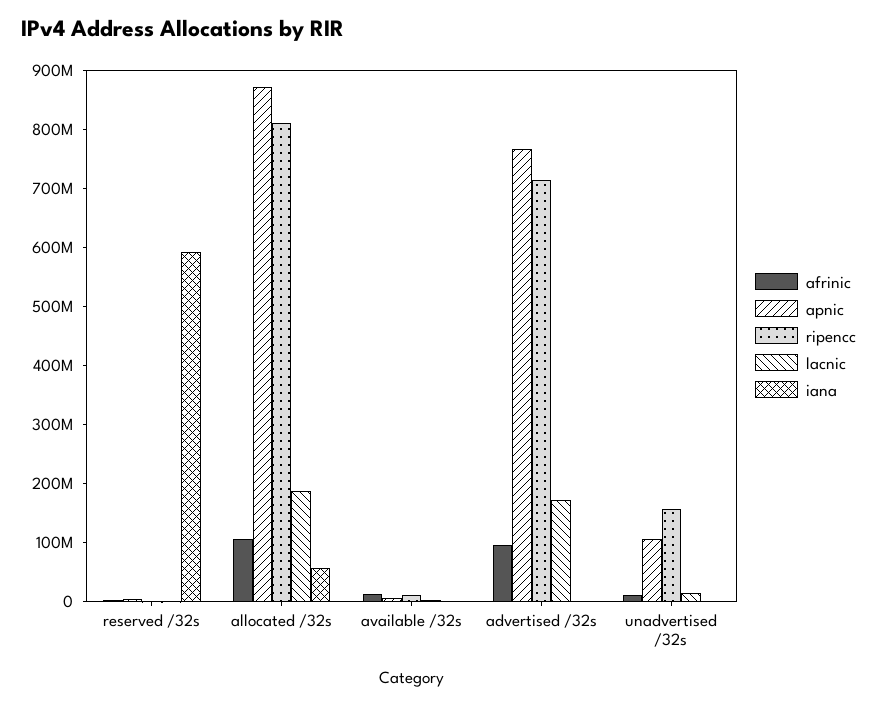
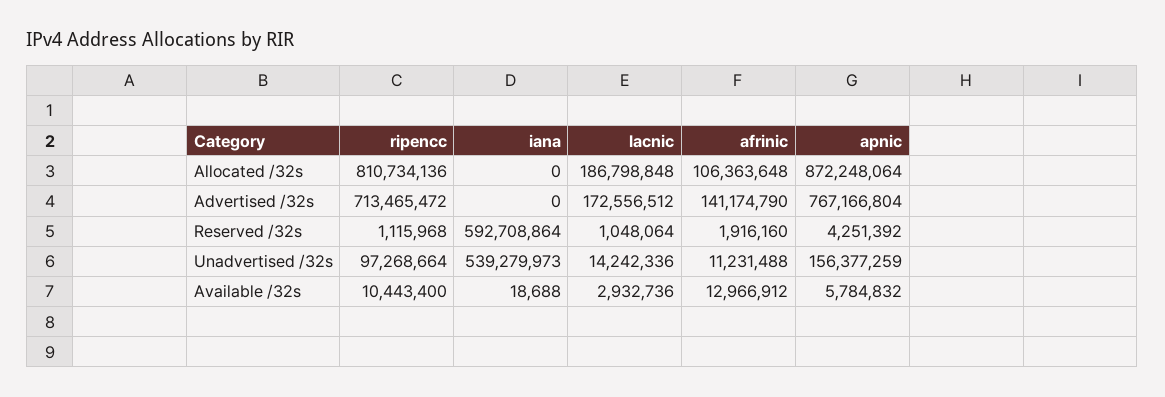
  {
    "afrinic": {
      "reserved /32s": 1916160,
      "allocated /32s": 106363648,
      "available /32s": 12966912,
-     "advertised /32s": 100000000,
+     "advertised /32s": 141174790,
      "unadvertised /32s": 11231488
    },
    "apnic": {
      "reserved /32s": 4251392,
      "allocated /32s": 872248064,
      "available /32s": 5784832,
      "advertised /32s": 767166804,
-     "unadvertised /32s": 100000000
+     "unadvertised /32s": 156377259
    },
    "ripencc": {
      "reserved /32s": 1115968,
      "allocated /32s": 810734136,
      "available /32s": 10443400,
      "advertised /32s": 713465472,
-     "unadvertised /32s": 160000000
+     "unadvertised /32s": 97268664
    },
    "lacnic": {
      "reserved /32s": 1048064,
      "allocated /32s": 186798848,
      "available /32s": 2932736,
      "advertised /32s": 172556512,
      "unadvertised /32s": 14242336
    },
    "iana": {
      "reserved /32s": 592708864,
-     "allocated /32s": 60000000,
+     "allocated /32s": 0,
      "available /32s": 18688,
      "advertised /32s": 0,
-     "unadvertised /32s": 0
+     "unadvertised /32s": 539279973
    }
  }

